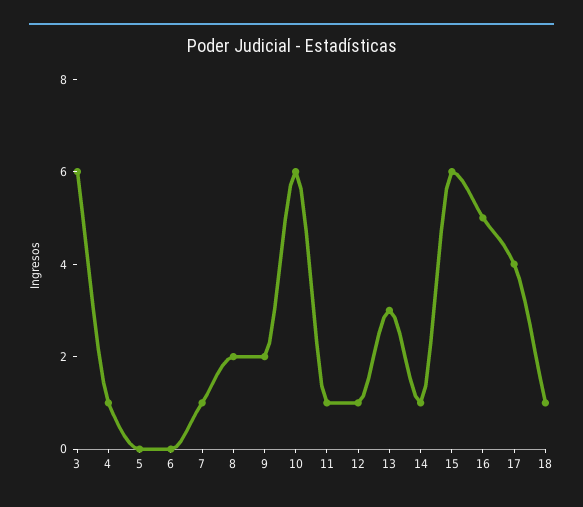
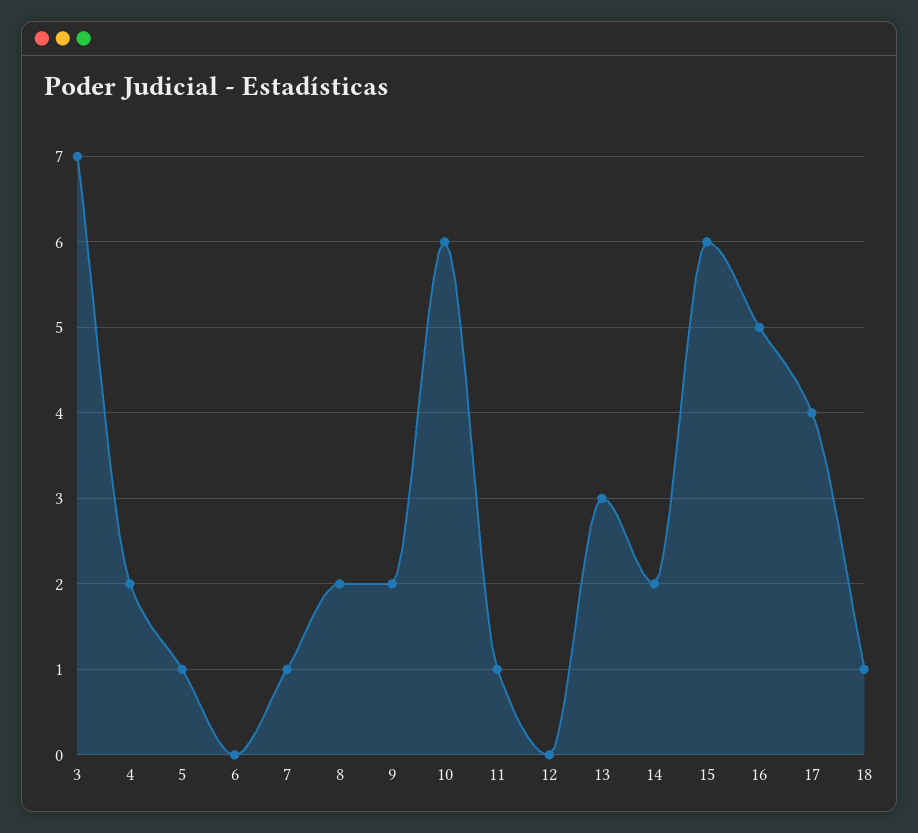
  {
-   "3": 6,
+   "3": 7,
-   "4": 1,
+   "4": 2,
-   "5": 0,
+   "5": 1,
    "6": 0,
    "7": 1,
    "8": 2,
    "9": 2,
    "10": 6,
    "11": 1,
-   "12": 1,
+   "12": 0,
    "13": 3,
-   "14": 1,
+   "14": 2,
    "15": 6,
    "16": 5,
    "17": 4,
    "18": 1
  }

